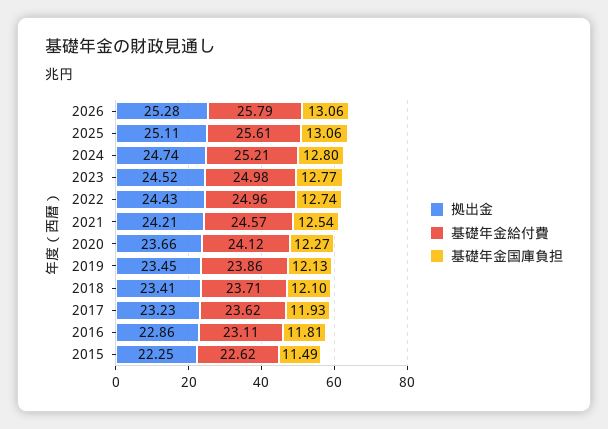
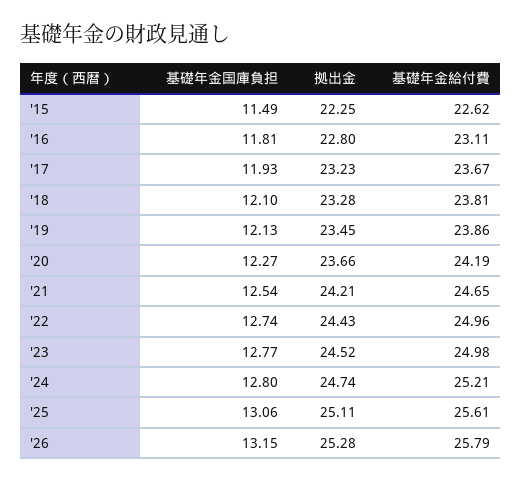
  {
    "拠出金": {
      "2026": 25.28,
      "2025": 25.11,
      "2024": 24.74,
      "2023": 24.52,
      "2022": 24.43,
      "2021": 24.21,
      "2020": 23.66,
      "2019": 23.45,
-     "2018": 23.41,
+     "2018": 23.28,
      "2017": 23.23,
-     "2016": 22.86,
+     "2016": 22.8,
      "2015": 22.25
    },
    "基礎年金給付費": {
      "2026": 25.79,
      "2025": 25.61,
      "2024": 25.21,
      "2023": 24.98,
      "2022": 24.96,
-     "2021": 24.57,
+     "2021": 24.65,
-     "2020": 24.12,
+     "2020": 24.19,
      "2019": 23.86,
-     "2018": 23.71,
+     "2018": 23.81,
-     "2017": 23.62,
+     "2017": 23.67,
      "2016": 23.11,
      "2015": 22.62
    },
    "基礎年金国庫負担": {
-     "2026": 13.06,
+     "2026": 13.15,
      "2025": 13.06,
      "2024": 12.8,
      "2023": 12.77,
      "2022": 12.74,
      "2021": 12.54,
      "2020": 12.27,
      "2019": 12.13,
      "2018": 12.1,
      "2017": 11.93,
      "2016": 11.81,
      "2015": 11.49
    }
  }

